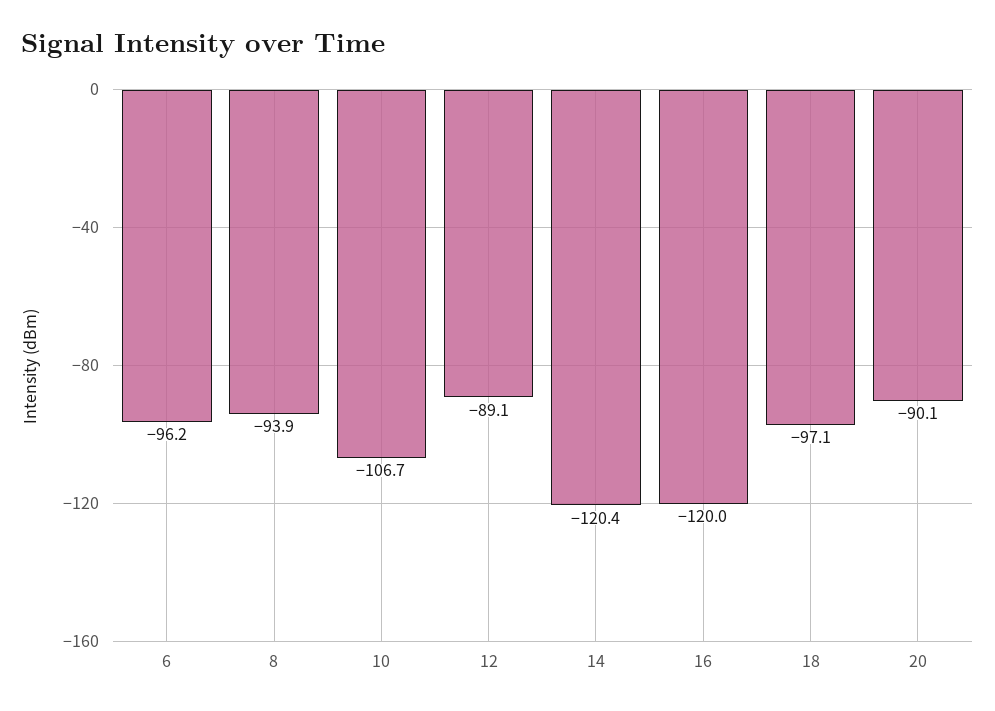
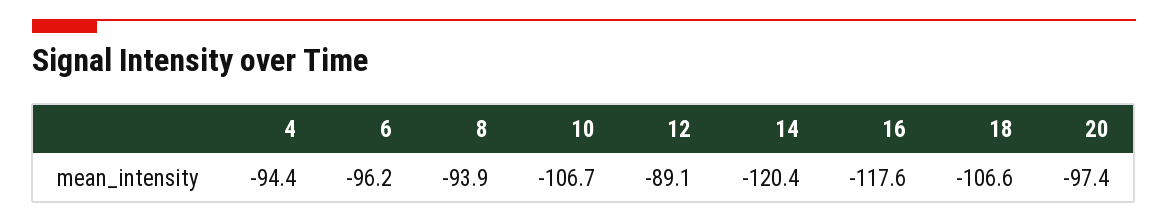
  {
    "6": -96.2,
    "8": -93.9,
    "10": -106.7,
    "12": -89.1,
    "14": -120.4,
-   "16": -120,
+   "16": -117.6,
-   "18": -97.1,
+   "18": -106.6,
-   "20": -90.1
+   "20": -97.4,
+   "4": -94.4
  }

